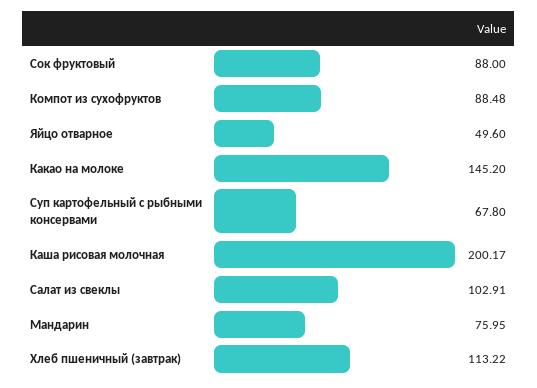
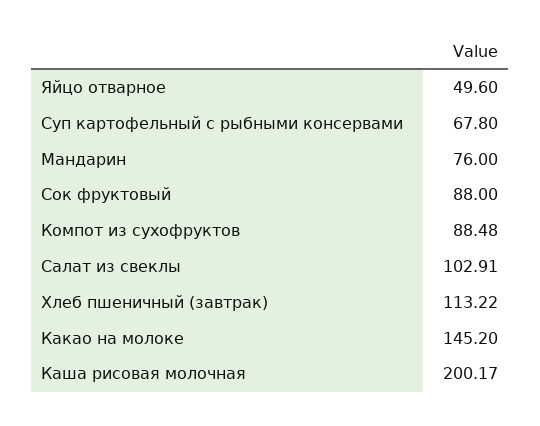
  {
    "Сок фруктовый": 88,
    "Компот из сухофруктов": 88.48,
    "Яйцо отварное": 49.6,
    "Какао на молоке": 145.2,
    "Суп картофельный с рыбными консервами": 67.8,
    "Каша рисовая молочная": 200.17,
    "Салат из свеклы": 102.91,
-   "Мандарин": 75.95,
+   "Мандарин": 76,
    "Хлеб пшеничный (завтрак)": 113.22
  }

